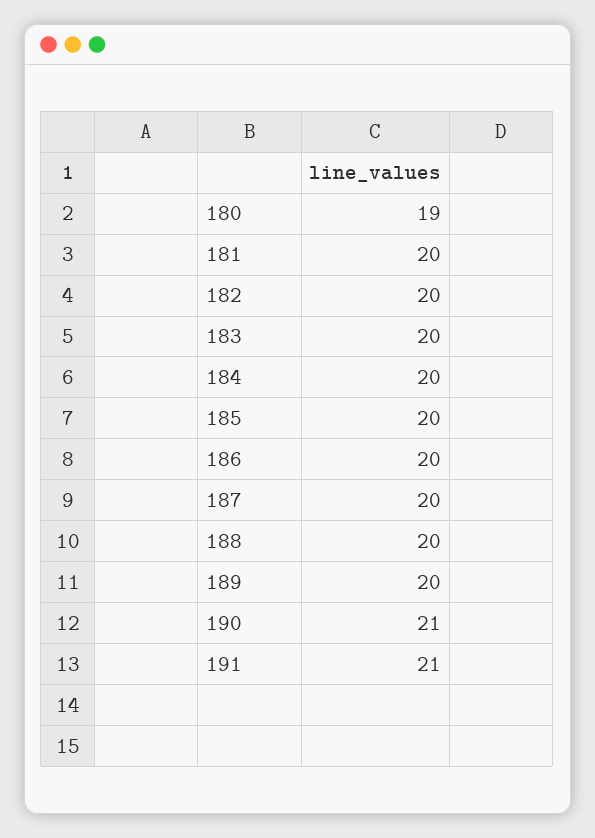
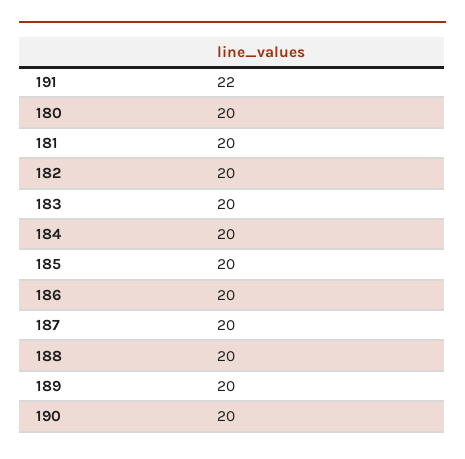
  {
-   "180": 19,
+   "180": 20,
    "181": 20,
    "182": 20,
    "183": 20,
    "184": 20,
    "185": 20,
    "186": 20,
    "187": 20,
    "188": 20,
    "189": 20,
-   "190": 21,
+   "190": 20,
-   "191": 21
+   "191": 22
  }

